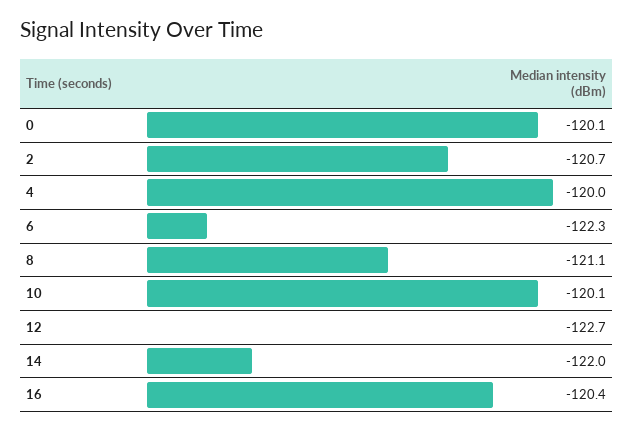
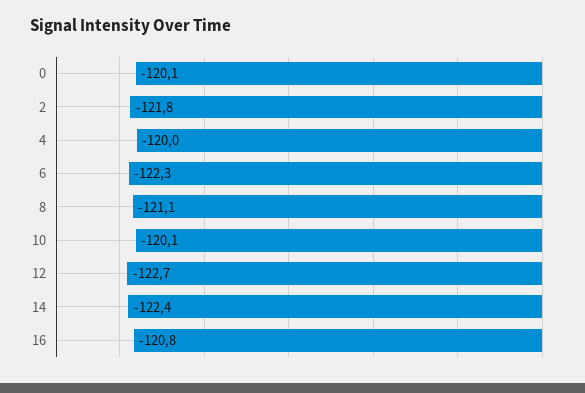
  {
    "0": -120.1,
-   "2": -120.7,
+   "2": -121.8,
    "4": -120,
    "6": -122.3,
    "8": -121.1,
    "10": -120.1,
    "12": -122.7,
-   "14": -122,
+   "14": -122.4,
-   "16": -120.4
+   "16": -120.8
  }

